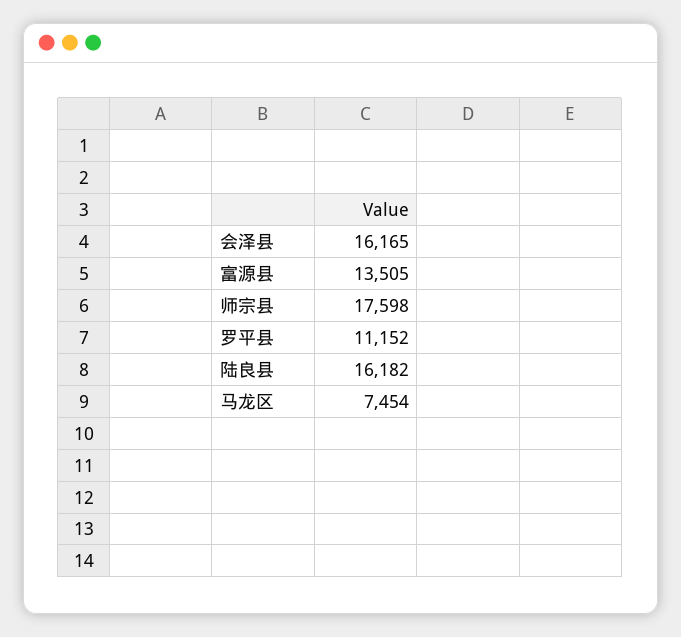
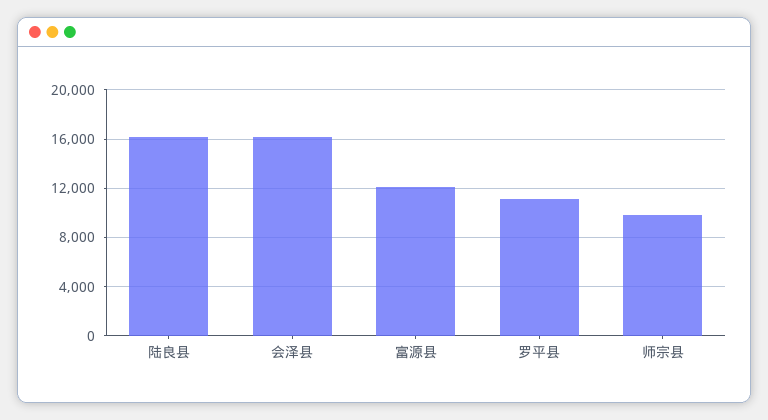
  {
    "会泽县": 16165,
-   "富源县": 13505,
+   "富源县": 12000,
-   "师宗县": 17598,
+   "师宗县": 10000,
    "罗平县": 11152,
-   "陆良县": 16182,
+   "陆良县": 16182
-   "马龙区": 7454
  }

